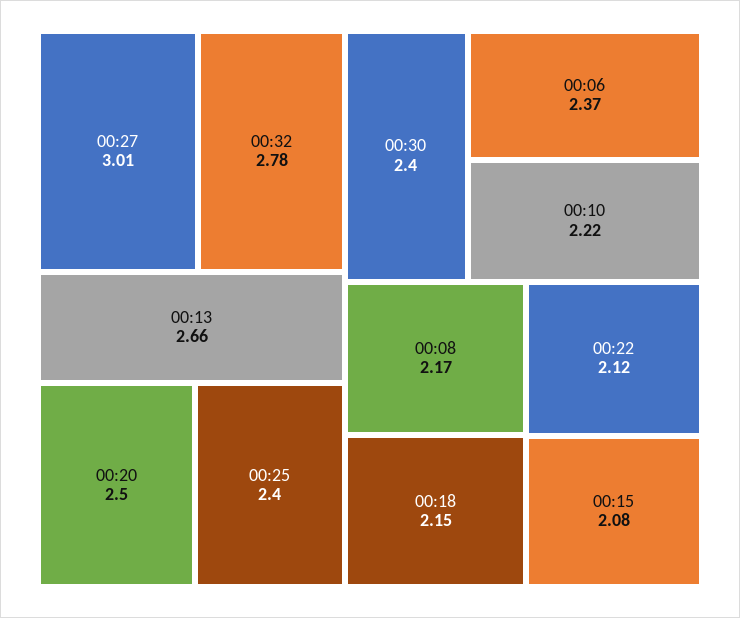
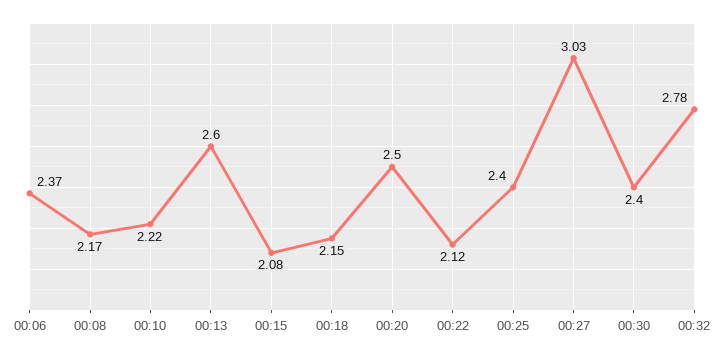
  {
-   "00:27": 3.01,
+   "00:27": 3.03,
    "00:32": 2.78,
-   "00:13": 2.66,
+   "00:13": 2.6,
    "00:20": 2.5,
    "00:25": 2.4,
    "00:30": 2.4,
    "00:06": 2.37,
    "00:10": 2.22,
    "00:08": 2.17,
    "00:18": 2.15,
    "00:22": 2.12,
    "00:15": 2.08
  }

